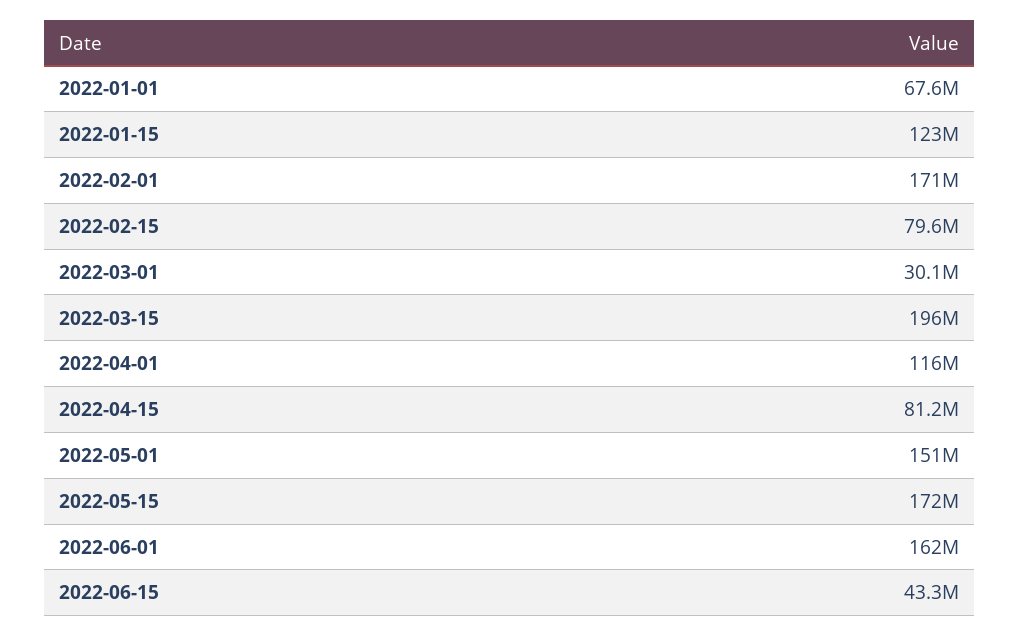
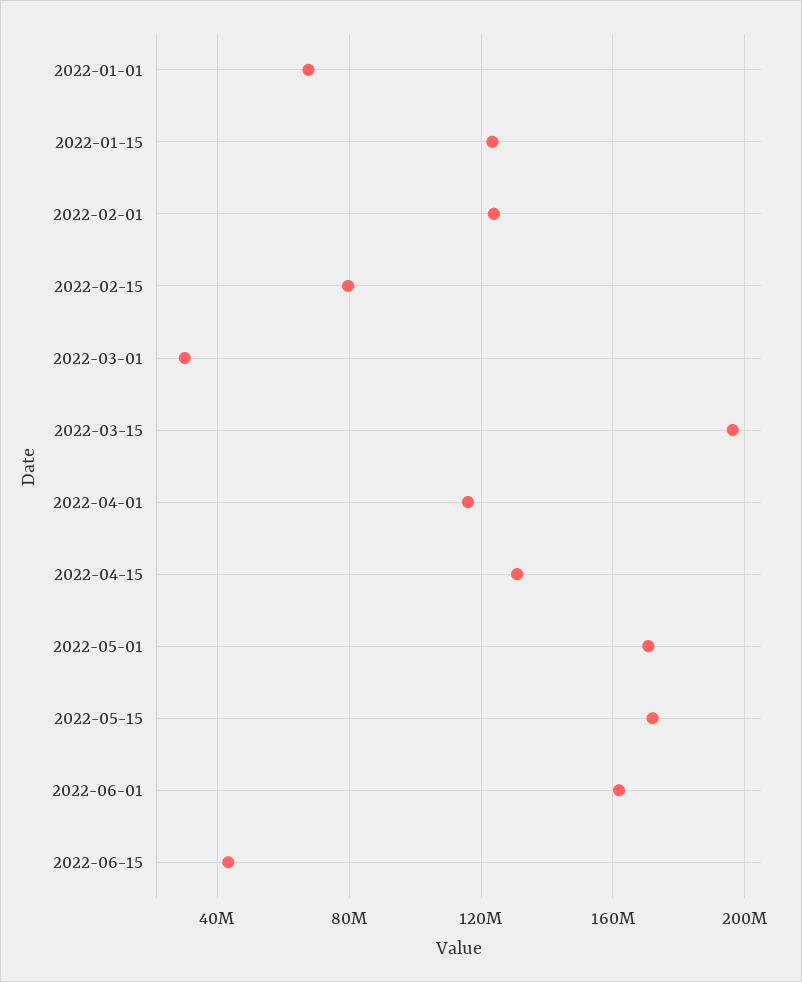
  {
    "2022-01-01": 67600000,
    "2022-01-15": 123000000,
-   "2022-02-01": 171000000,
+   "2022-02-01": 125000000,
    "2022-02-15": 79600000,
    "2022-03-01": 30100000,
    "2022-03-15": 196000000,
    "2022-04-01": 116000000,
-   "2022-04-15": 81200000,
+   "2022-04-15": 130000000,
-   "2022-05-01": 151000000,
+   "2022-05-01": 170000000,
    "2022-05-15": 172000000,
    "2022-06-01": 162000000,
    "2022-06-15": 43300000
  }

